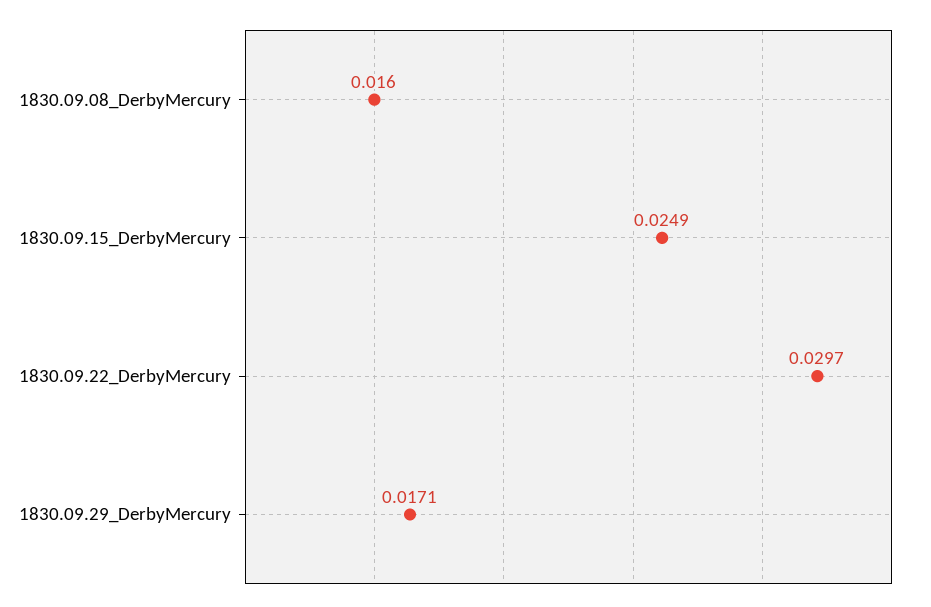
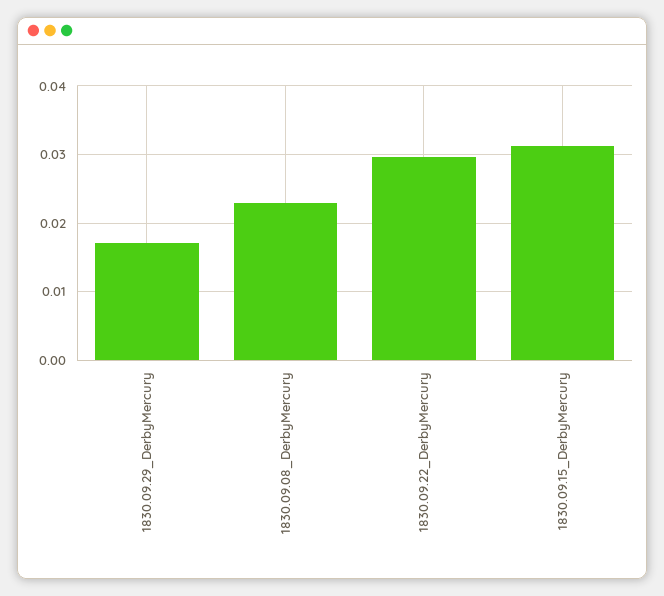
  {
-   "1830.09.08_DerbyMercury": 0.016,
+   "1830.09.08_DerbyMercury": 0.023,
-   "1830.09.15_DerbyMercury": 0.0249,
+   "1830.09.15_DerbyMercury": 0.031,
    "1830.09.22_DerbyMercury": 0.0297,
    "1830.09.29_DerbyMercury": 0.0171
  }

